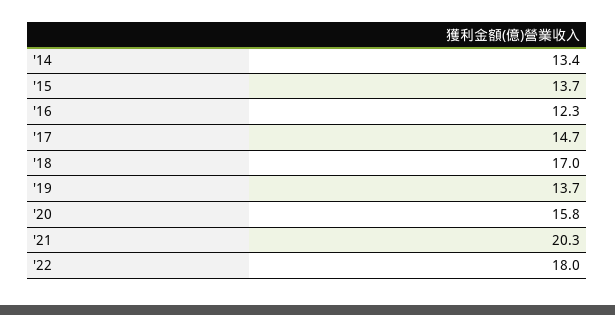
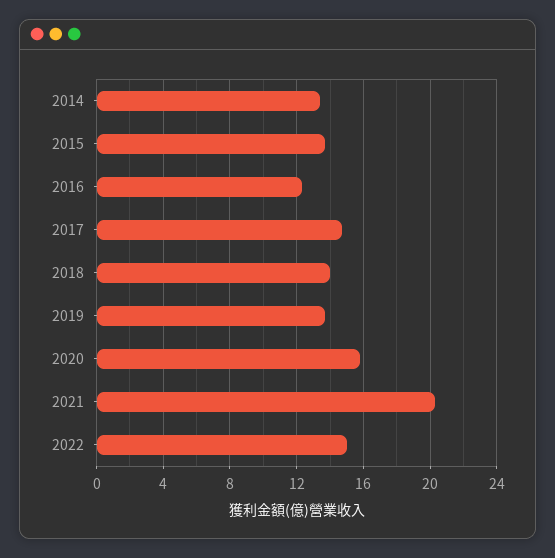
  {
    "'14": 13.4,
    "'15": 13.7,
    "'16": 12.3,
    "'17": 14.7,
-   "'18": 17,
+   "'18": 14,
    "'19": 13.7,
    "'20": 15.8,
    "'21": 20.3,
-   "'22": 18
+   "'22": 15
  }

